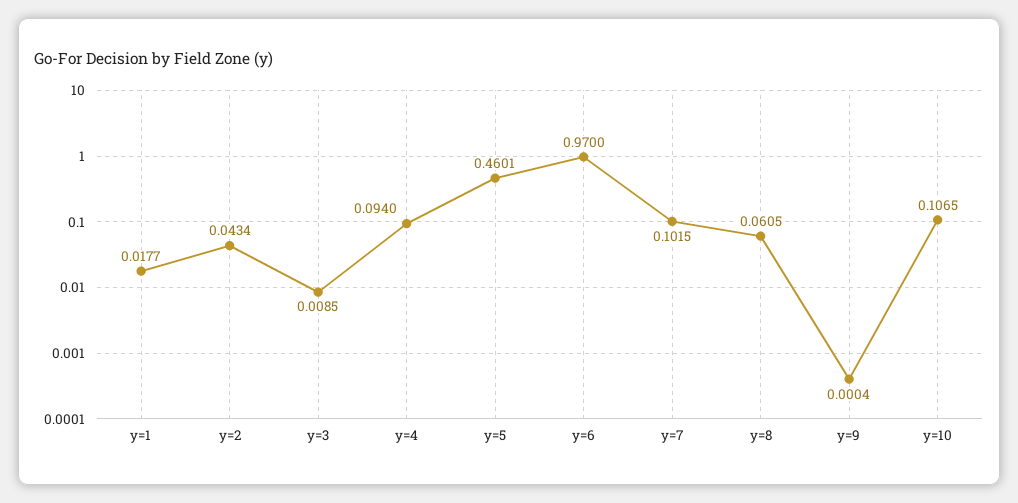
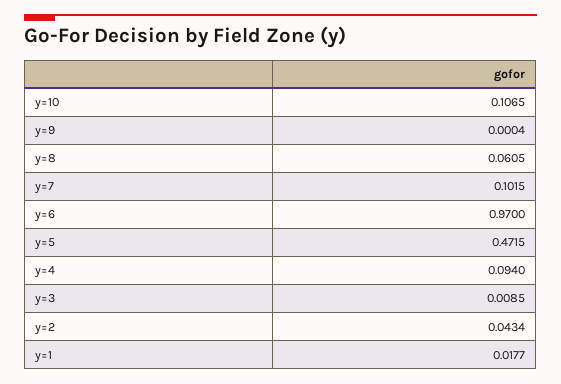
  {
    "y=1": 0.0177,
    "y=2": 0.0434,
    "y=3": 0.0085,
    "y=4": 0.094,
-   "y=5": 0.4601,
+   "y=5": 0.4715,
    "y=6": 0.97,
    "y=7": 0.1015,
    "y=8": 0.0605,
    "y=9": 0.0004,
    "y=10": 0.1065
  }

